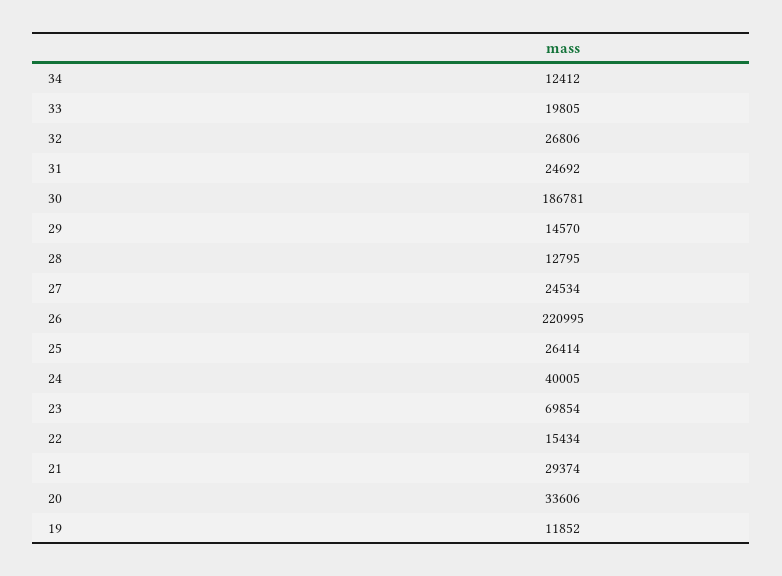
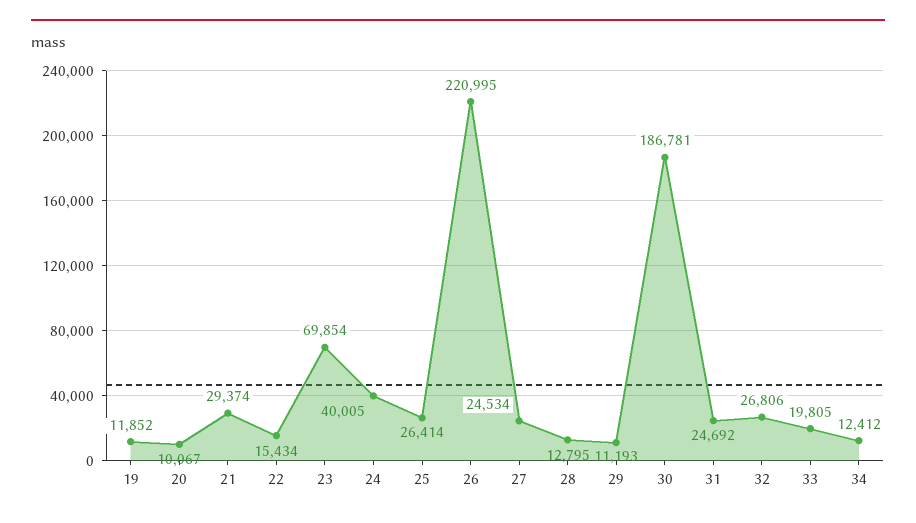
  {
    "34": 12412,
    "33": 19805,
    "32": 26806,
    "31": 24692,
    "30": 186781,
-   "29": 14570,
+   "29": 11193,
    "28": 12795,
    "27": 24534,
    "26": 220995,
    "25": 26414,
    "24": 40005,
    "23": 69854,
    "22": 15434,
    "21": 29374,
-   "20": 33606,
+   "20": 10067,
    "19": 11852
  }

